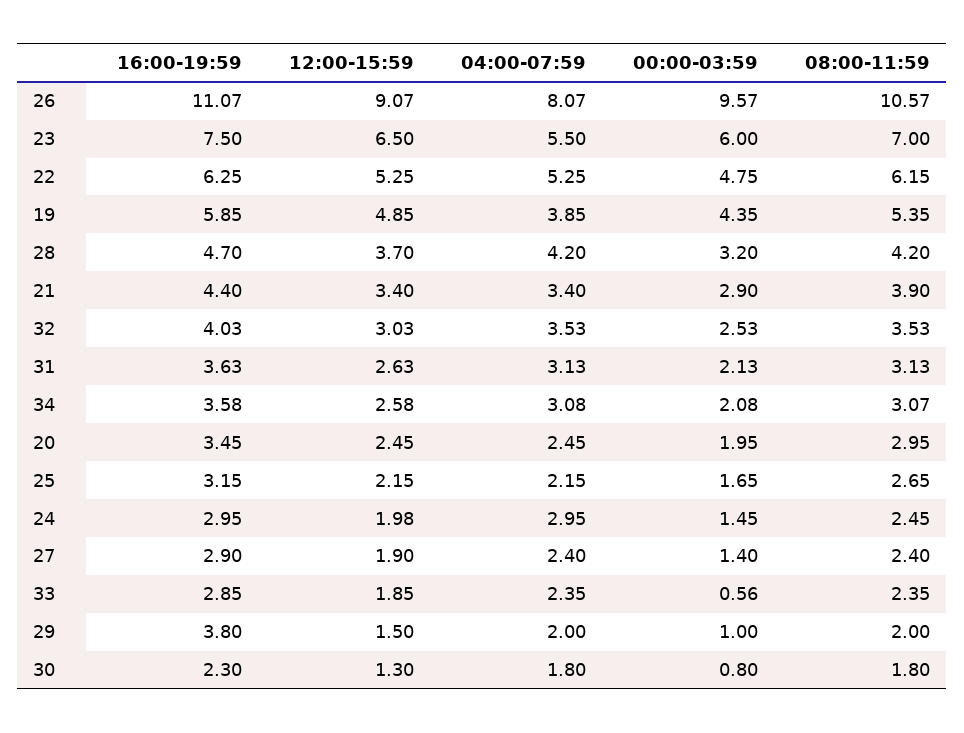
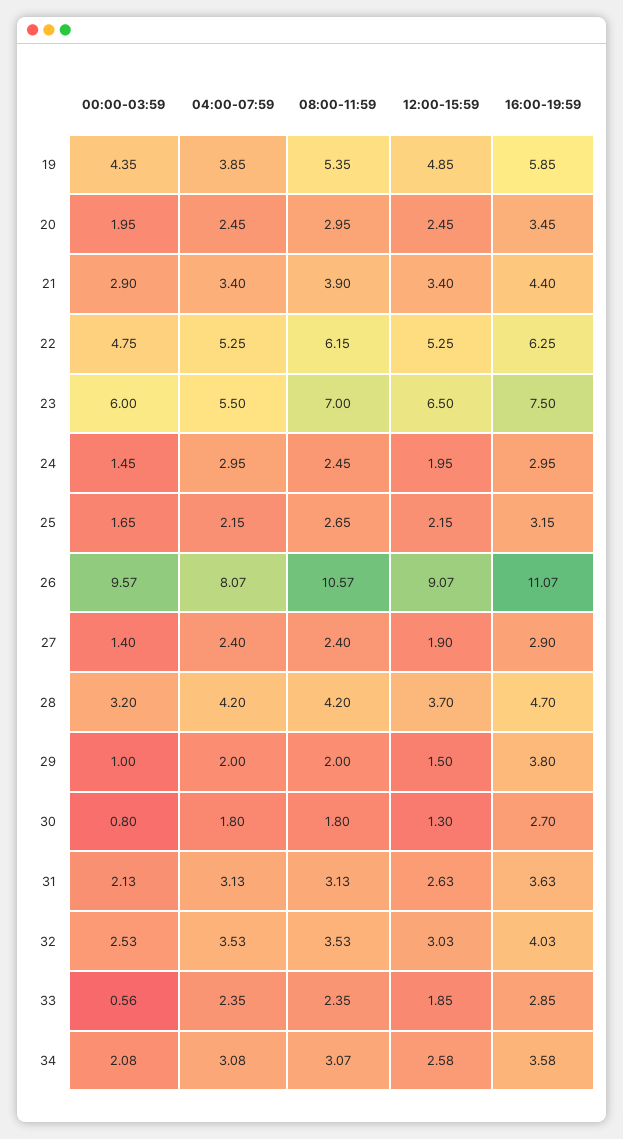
  {
    "16:00-19:59": {
      "26": 11.07,
      "23": 7.5,
      "22": 6.25,
      "19": 5.85,
      "28": 4.7,
      "21": 4.4,
      "32": 4.03,
      "31": 3.63,
      "34": 3.58,
      "20": 3.45,
      "25": 3.15,
      "24": 2.95,
      "27": 2.9,
      "33": 2.85,
      "29": 3.8,
-     "30": 2.3
+     "30": 2.7
    },
    "12:00-15:59": {
      "26": 9.07,
      "23": 6.5,
      "22": 5.25,
      "19": 4.85,
      "28": 3.7,
      "21": 3.4,
      "32": 3.03,
      "31": 2.63,
      "34": 2.58,
      "20": 2.45,
      "25": 2.15,
-     "24": 1.98,
+     "24": 1.95,
      "27": 1.9,
      "33": 1.85,
      "29": 1.5,
      "30": 1.3
    },
    "04:00-07:59": {
      "26": 8.07,
      "23": 5.5,
      "22": 5.25,
      "19": 3.85,
      "28": 4.2,
      "21": 3.4,
      "32": 3.53,
      "31": 3.13,
      "34": 3.08,
      "20": 2.45,
      "25": 2.15,
      "24": 2.95,
      "27": 2.4,
      "33": 2.35,
      "29": 2,
      "30": 1.8
    },
    "00:00-03:59": {
      "26": 9.57,
      "23": 6,
      "22": 4.75,
      "19": 4.35,
      "28": 3.2,
      "21": 2.9,
      "32": 2.53,
      "31": 2.13,
      "34": 2.08,
      "20": 1.95,
      "25": 1.65,
      "24": 1.45,
      "27": 1.4,
      "33": 0.56,
      "29": 1,
      "30": 0.8
    },
    "08:00-11:59": {
      "26": 10.57,
      "23": 7,
      "22": 6.15,
      "19": 5.35,
      "28": 4.2,
      "21": 3.9,
      "32": 3.53,
      "31": 3.13,
      "34": 3.07,
      "20": 2.95,
      "25": 2.65,
      "24": 2.45,
      "27": 2.4,
      "33": 2.35,
      "29": 2,
      "30": 1.8
    }
  }

